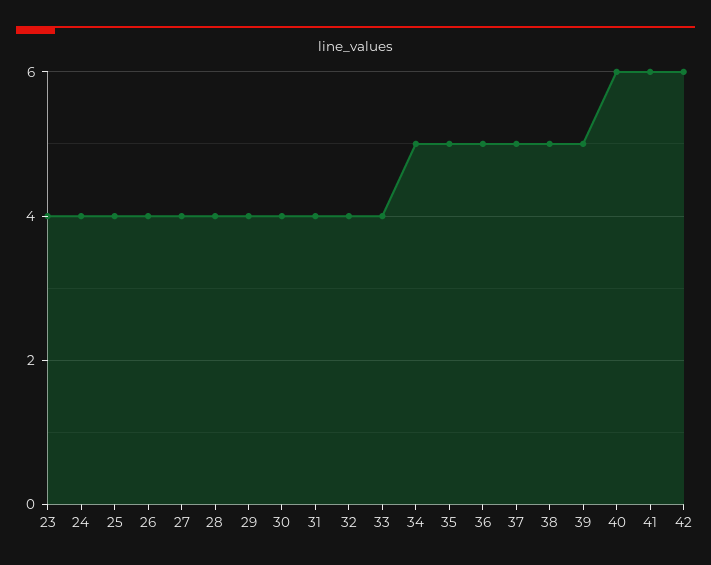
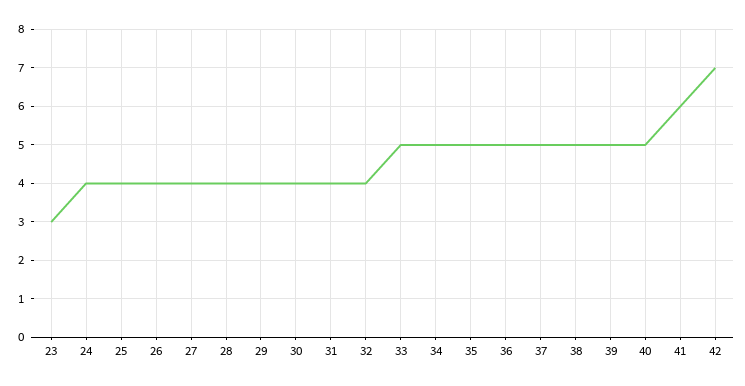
  {
-   "23": 4,
+   "23": 3,
    "24": 4,
    "25": 4,
    "26": 4,
    "27": 4,
    "28": 4,
    "29": 4,
    "30": 4,
    "31": 4,
    "32": 4,
-   "33": 4,
+   "33": 5,
    "34": 5,
    "35": 5,
    "36": 5,
    "37": 5,
    "38": 5,
    "39": 5,
-   "40": 6,
+   "40": 5,
    "41": 6,
-   "42": 6
+   "42": 7
  }

